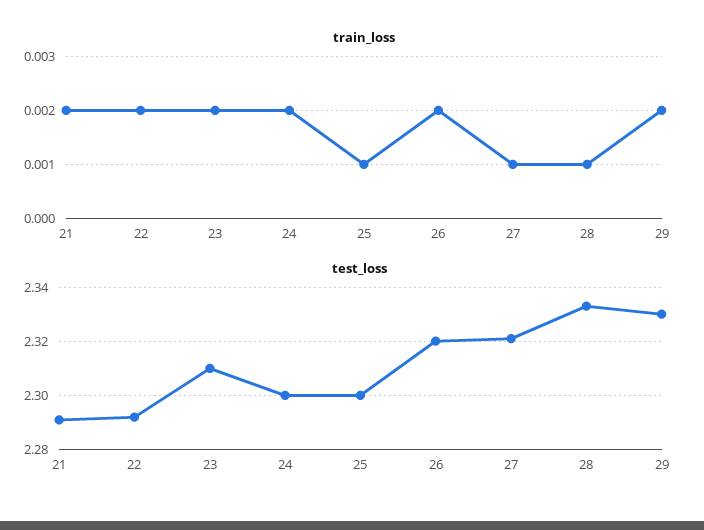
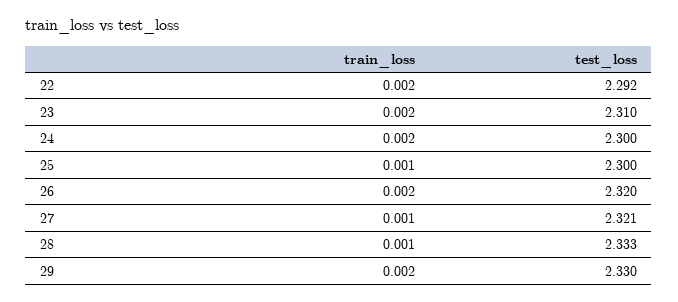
  {
    "train_loss": {
-     "21": 0.002,
      "22": 0.002,
      "23": 0.002,
      "24": 0.002,
      "25": 0.001,
      "26": 0.002,
      "27": 0.001,
      "28": 0.001,
      "29": 0.002
    },
    "test_loss": {
-     "21": 2.29,
      "22": 2.292,
      "23": 2.31,
      "24": 2.3,
      "25": 2.3,
      "26": 2.32,
      "27": 2.321,
      "28": 2.333,
      "29": 2.33
    }
  }

